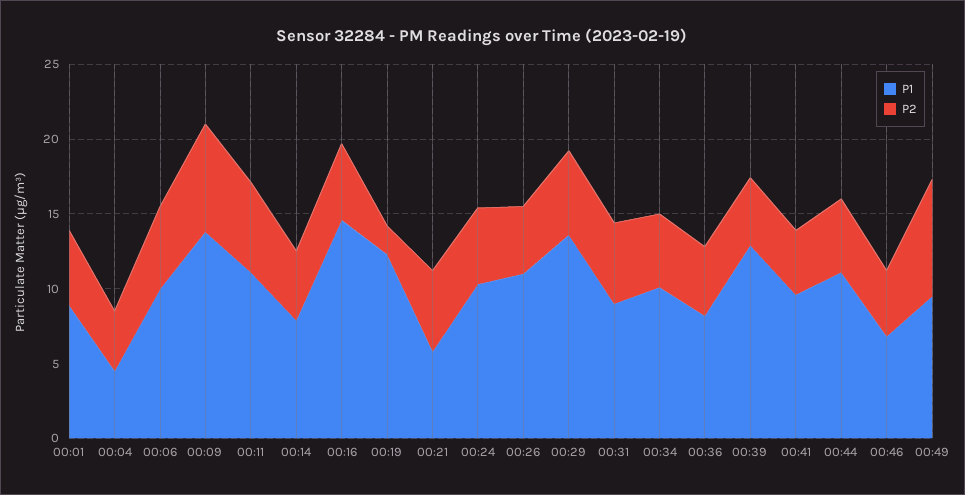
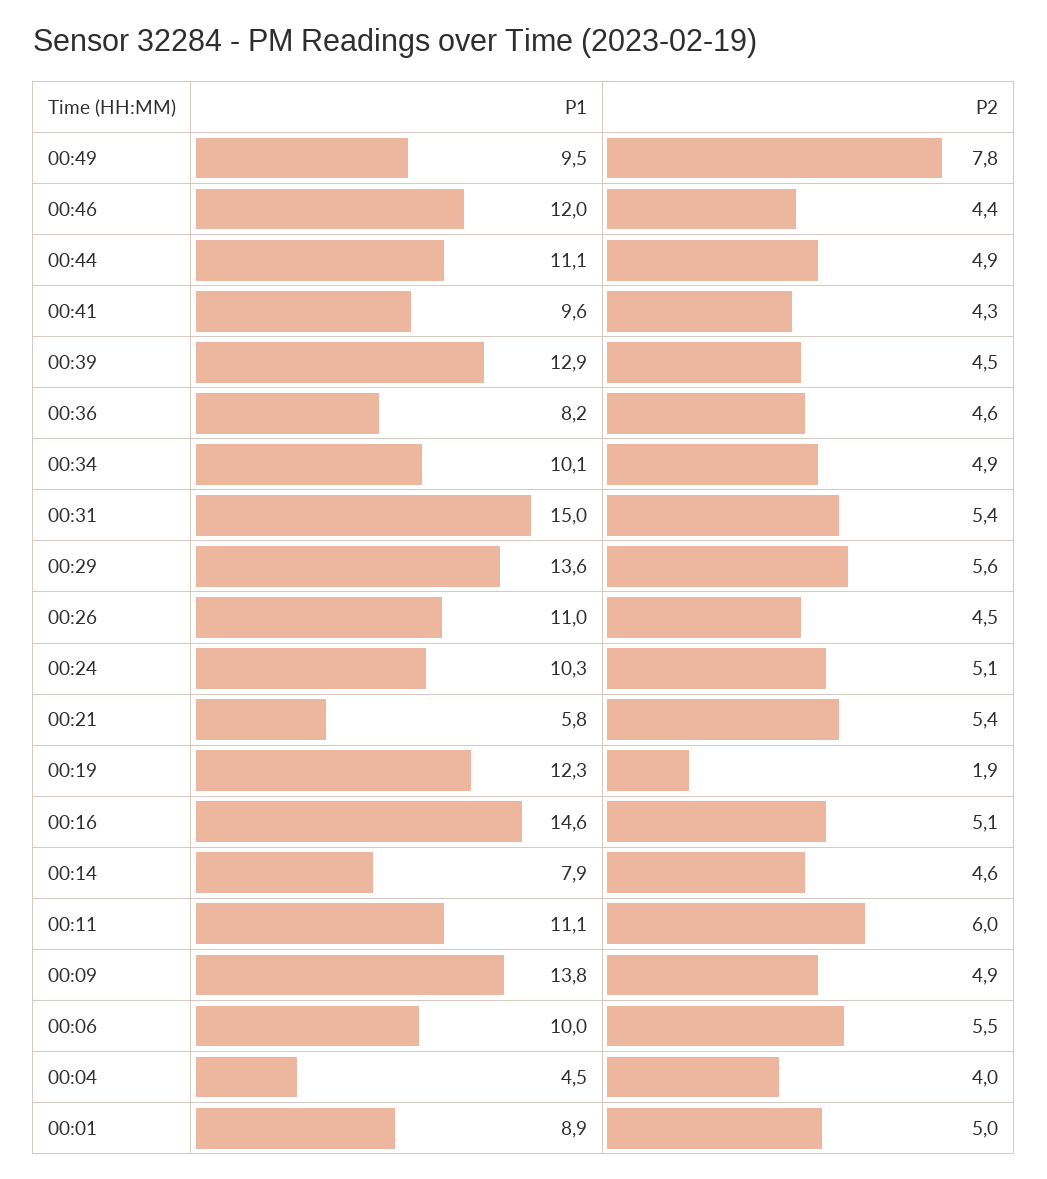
  {
    "P1": {
      "00:01": 8.9,
      "00:04": 4.5,
      "00:06": 10,
      "00:09": 13.8,
      "00:11": 11.1,
      "00:14": 7.9,
      "00:16": 14.6,
      "00:19": 12.3,
      "00:21": 5.8,
      "00:24": 10.3,
      "00:26": 11,
      "00:29": 13.6,
-     "00:31": 9,
+     "00:31": 15,
      "00:34": 10.1,
      "00:36": 8.2,
      "00:39": 12.9,
      "00:41": 9.6,
      "00:44": 11.1,
-     "00:46": 7,
+     "00:46": 12,
      "00:49": 9.5
    },
    "P2": {
      "00:01": 5,
      "00:04": 4,
      "00:06": 5.5,
-     "00:09": 7,
+     "00:09": 4.9,
      "00:11": 6,
      "00:14": 4.6,
      "00:16": 5.1,
      "00:19": 1.9,
      "00:21": 5.4,
      "00:24": 5.1,
      "00:26": 4.5,
      "00:29": 5.6,
      "00:31": 5.4,
      "00:34": 4.9,
      "00:36": 4.6,
      "00:39": 4.5,
      "00:41": 4.3,
      "00:44": 4.9,
      "00:46": 4.4,
      "00:49": 7.8
    }
  }

